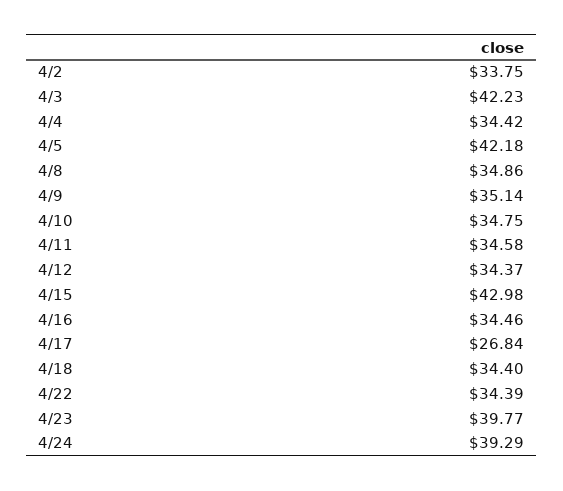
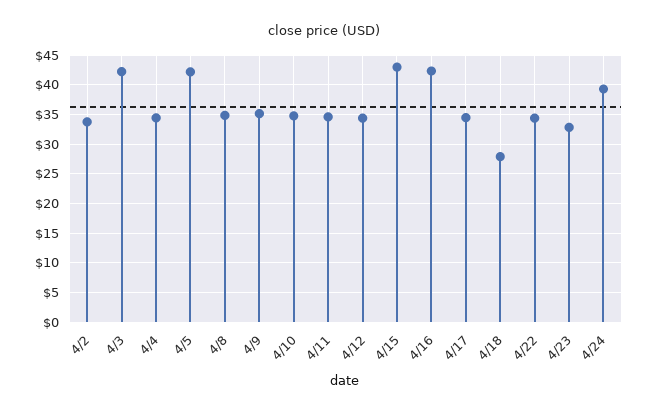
  {
    "4/2": 33.75,
    "4/3": 42.23,
    "4/4": 34.42,
    "4/5": 42.18,
    "4/8": 34.86,
    "4/9": 35.14,
    "4/10": 34.75,
    "4/11": 34.58,
    "4/12": 34.37,
    "4/15": 42.98,
-   "4/16": 34.46,
+   "4/16": 42.5,
-   "4/17": 26.84,
+   "4/17": 35,
-   "4/18": 34.4,
+   "4/18": 27.5,
    "4/22": 34.39,
-   "4/23": 39.77,
+   "4/23": 32.5,
    "4/24": 39.29
  }

